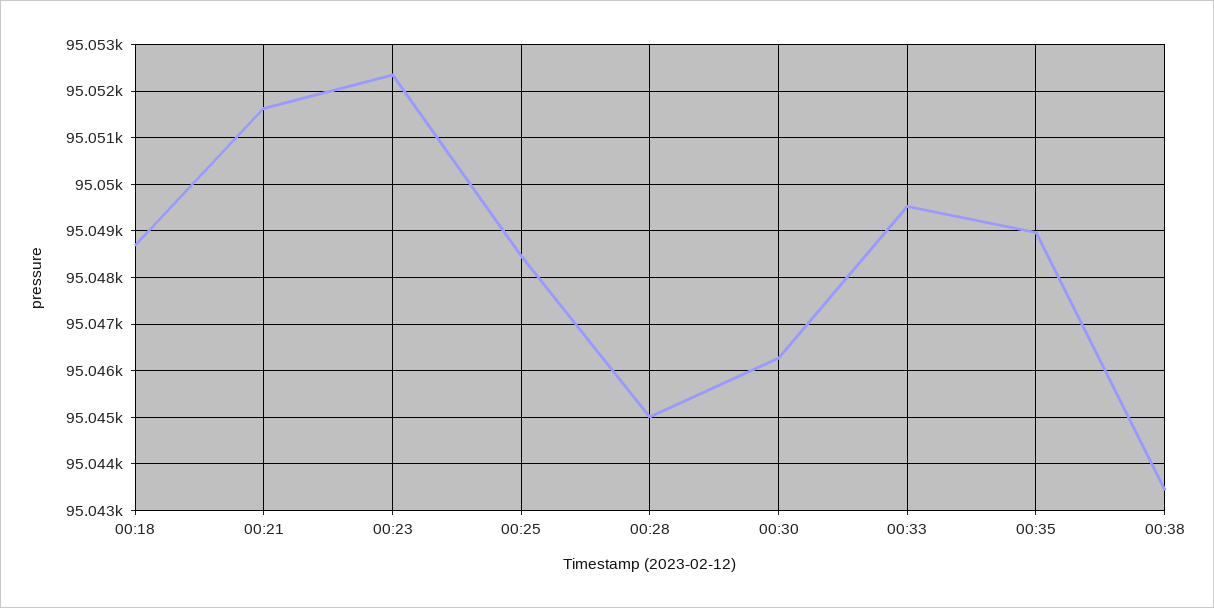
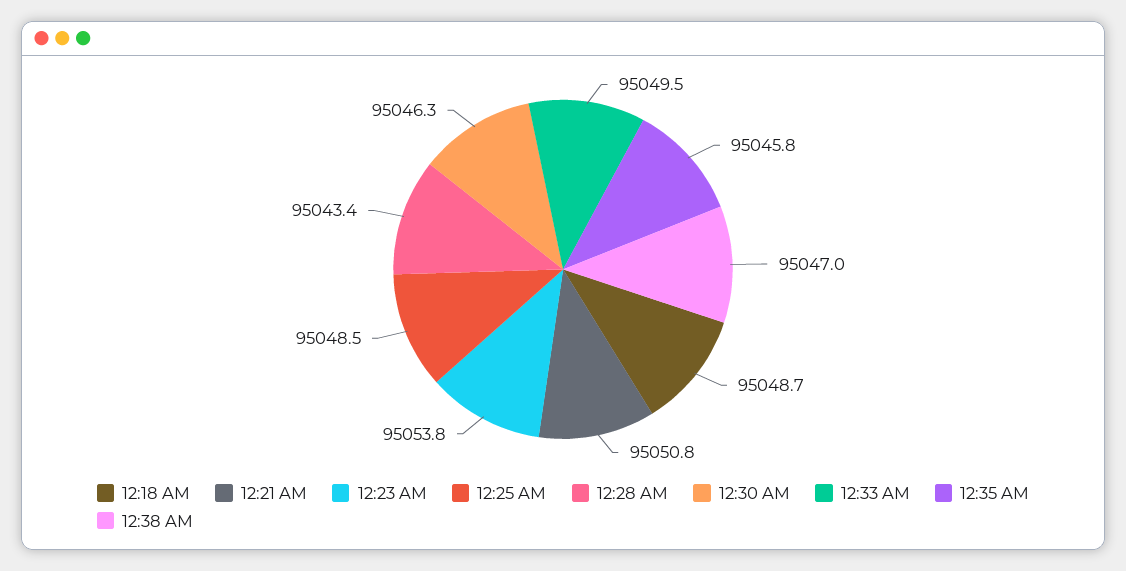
  {
    "00:18": 95048.7,
-   "00:21": 95051.6,
+   "00:21": 95050.8,
-   "00:23": 95052.4,
+   "00:23": 95053.8,
    "00:25": 95048.5,
-   "00:28": 95045,
+   "00:28": 95043.4,
    "00:30": 95046.3,
    "00:33": 95049.5,
-   "00:35": 95049,
+   "00:35": 95045.8,
-   "00:38": 95043.4
+   "00:38": 95047
  }

